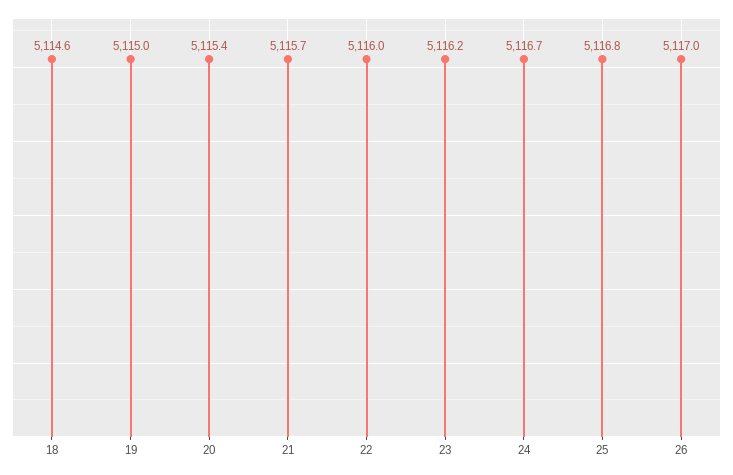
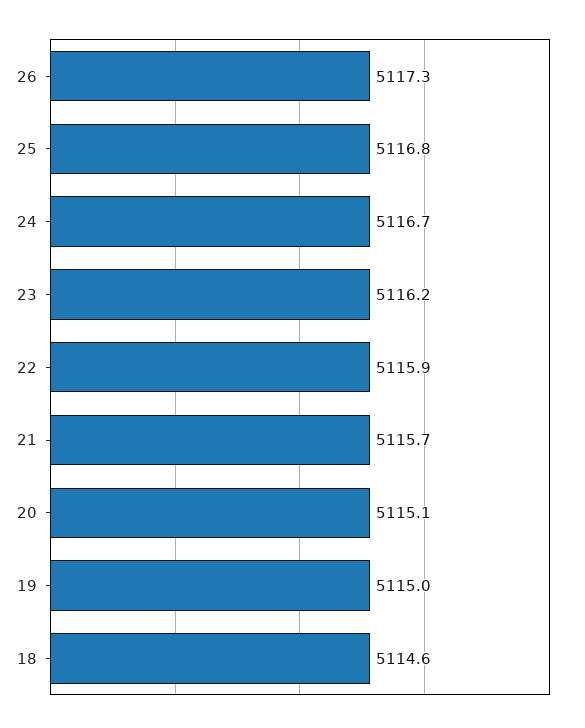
  {
    "18": 5114.6,
    "19": 5115,
-   "20": 5115.4,
+   "20": 5115.1,
    "21": 5115.7,
-   "22": 5116,
+   "22": 5115.9,
    "23": 5116.2,
    "24": 5116.7,
    "25": 5116.8,
-   "26": 5117
+   "26": 5117.3
  }

